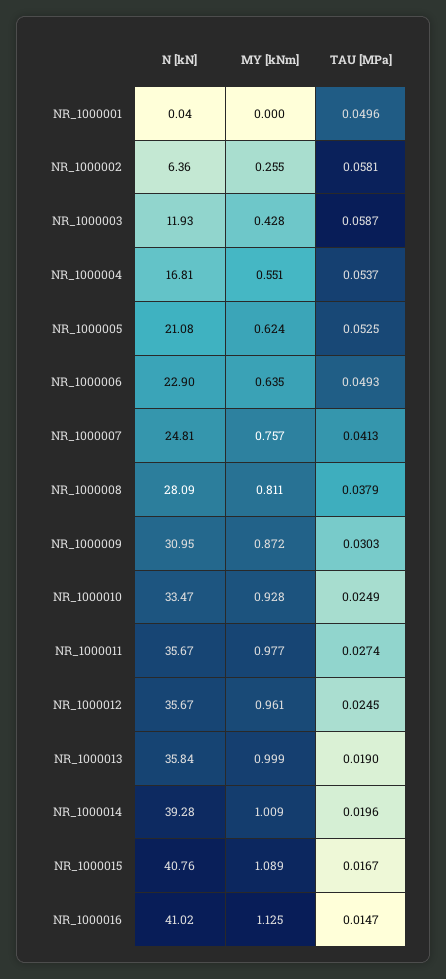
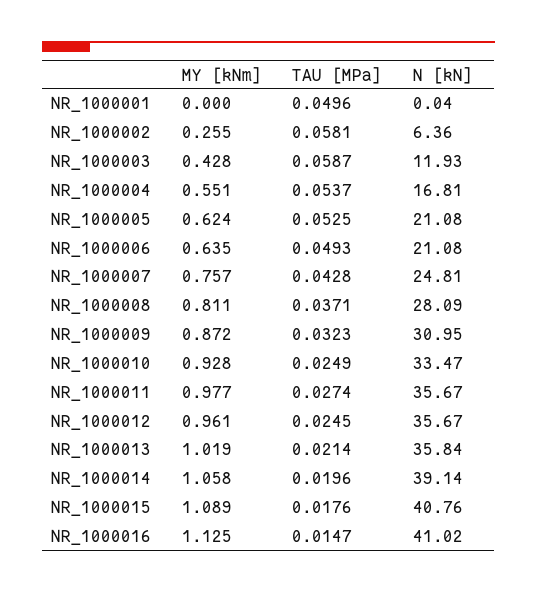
  {
    "N [kN]": {
      "NR_1000001": 0.04,
      "NR_1000002": 6.36,
      "NR_1000003": 11.93,
      "NR_1000004": 16.81,
      "NR_1000005": 21.08,
-     "NR_1000006": 22.9,
+     "NR_1000006": 21.08,
      "NR_1000007": 24.81,
      "NR_1000008": 28.09,
      "NR_1000009": 30.95,
      "NR_1000010": 33.47,
      "NR_1000011": 35.67,
      "NR_1000012": 35.67,
      "NR_1000013": 35.84,
-     "NR_1000014": 39.28,
+     "NR_1000014": 39.14,
      "NR_1000015": 40.76,
      "NR_1000016": 41.02
    },
    "MY [kNm]": {
      "NR_1000001": 0,
      "NR_1000002": 0.255,
      "NR_1000003": 0.428,
      "NR_1000004": 0.551,
      "NR_1000005": 0.624,
      "NR_1000006": 0.635,
      "NR_1000007": 0.757,
      "NR_1000008": 0.811,
      "NR_1000009": 0.872,
      "NR_1000010": 0.928,
      "NR_1000011": 0.977,
      "NR_1000012": 0.961,
-     "NR_1000013": 0.999,
+     "NR_1000013": 1.019,
-     "NR_1000014": 1.009,
+     "NR_1000014": 1.058,
      "NR_1000015": 1.089,
      "NR_1000016": 1.125
    },
    "TAU [MPa]": {
      "NR_1000001": 0.0496,
      "NR_1000002": 0.0581,
      "NR_1000003": 0.0587,
      "NR_1000004": 0.0537,
      "NR_1000005": 0.0525,
      "NR_1000006": 0.0493,
-     "NR_1000007": 0.0413,
+     "NR_1000007": 0.0428,
-     "NR_1000008": 0.0379,
+     "NR_1000008": 0.0371,
-     "NR_1000009": 0.0303,
+     "NR_1000009": 0.0323,
      "NR_1000010": 0.0249,
      "NR_1000011": 0.0274,
      "NR_1000012": 0.0245,
-     "NR_1000013": 0.019,
+     "NR_1000013": 0.0214,
      "NR_1000014": 0.0196,
-     "NR_1000015": 0.0167,
+     "NR_1000015": 0.0176,
      "NR_1000016": 0.0147
    }
  }

